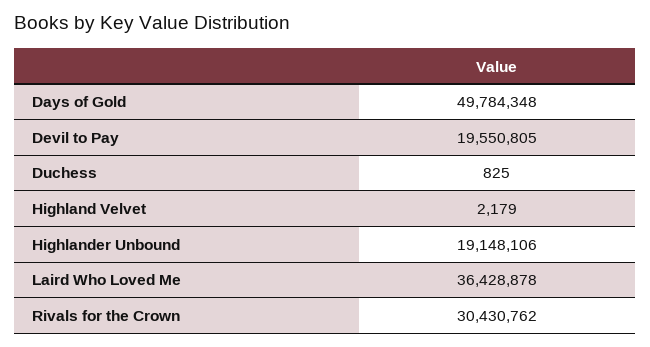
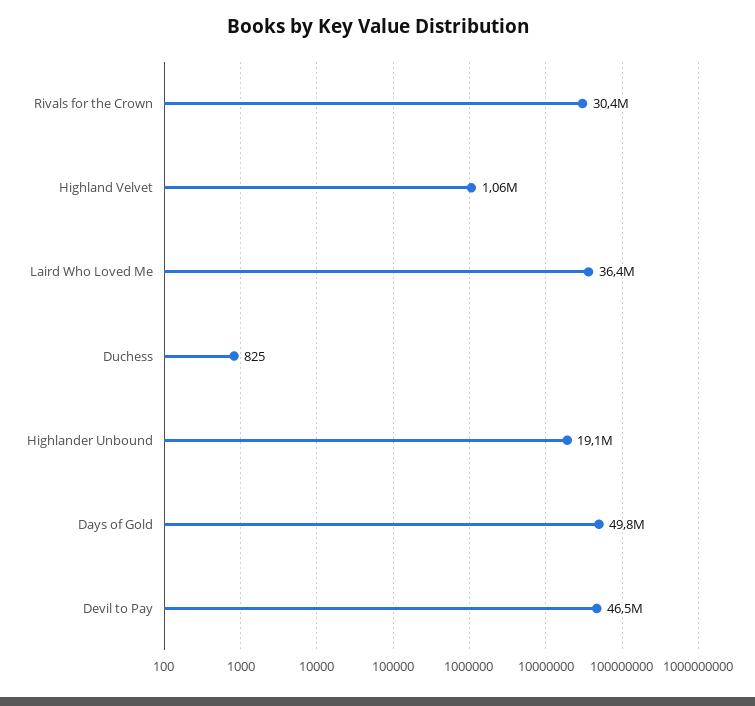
  {
    "Days of Gold": 49784348,
-   "Devil to Pay": 19550805,
+   "Devil to Pay": 46500000,
    "Duchess": 825,
-   "Highland Velvet": 2179,
+   "Highland Velvet": 1060000,
    "Highlander Unbound": 19148106,
    "Laird Who Loved Me": 36428878,
    "Rivals for the Crown": 30430762
  }

